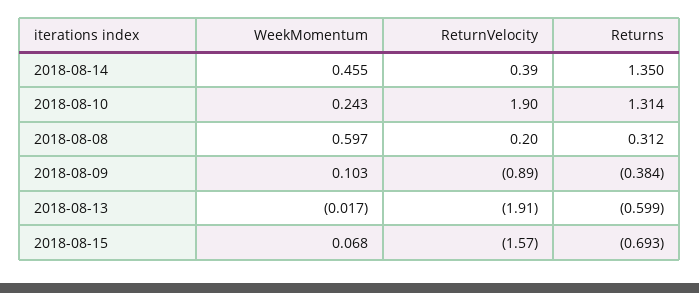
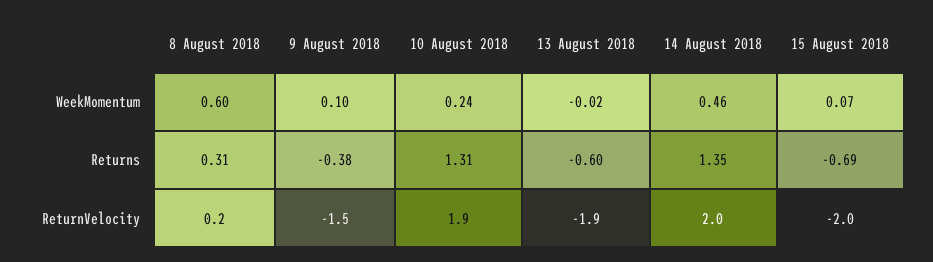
  {
    "WeekMomentum": {
      "2018-08-14": 0.455,
      "2018-08-10": 0.243,
      "2018-08-08": 0.597,
      "2018-08-09": 0.103,
      "2018-08-13": -0.017,
      "2018-08-15": 0.068
    },
    "ReturnVelocity": {
-     "2018-08-14": 0.39,
+     "2018-08-14": 2,
      "2018-08-10": 1.9,
      "2018-08-08": 0.2,
-     "2018-08-09": -0.89,
+     "2018-08-09": -1.5,
      "2018-08-13": -1.91,
-     "2018-08-15": -1.57
+     "2018-08-15": -2
    },
    "Returns": {
      "2018-08-14": 1.35,
      "2018-08-10": 1.314,
      "2018-08-08": 0.312,
      "2018-08-09": -0.384,
      "2018-08-13": -0.599,
      "2018-08-15": -0.693
    }
  }

